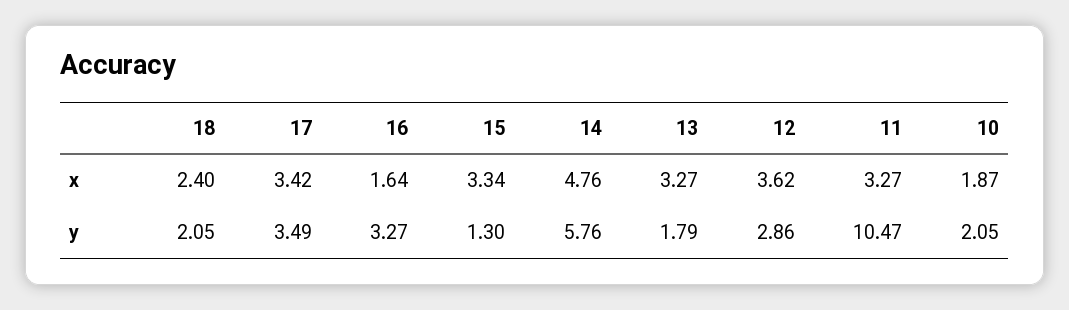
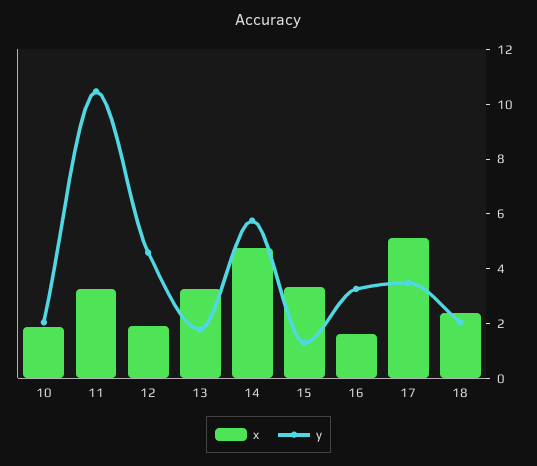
  {
    "x": {
      "18": 2.4,
-     "17": 3.42,
+     "17": 5,
      "16": 1.64,
      "15": 3.34,
      "14": 4.76,
      "13": 3.27,
-     "12": 3.62,
+     "12": 2,
      "11": 3.27,
      "10": 1.87
    },
    "y": {
      "18": 2.05,
      "17": 3.49,
      "16": 3.27,
      "15": 1.3,
      "14": 5.76,
      "13": 1.79,
-     "12": 2.86,
+     "12": 4.5,
      "11": 10.47,
      "10": 2.05
    }
  }

